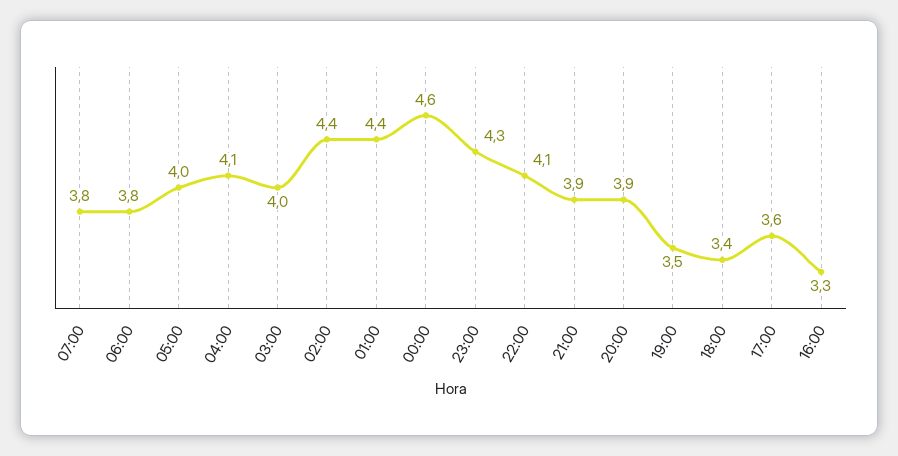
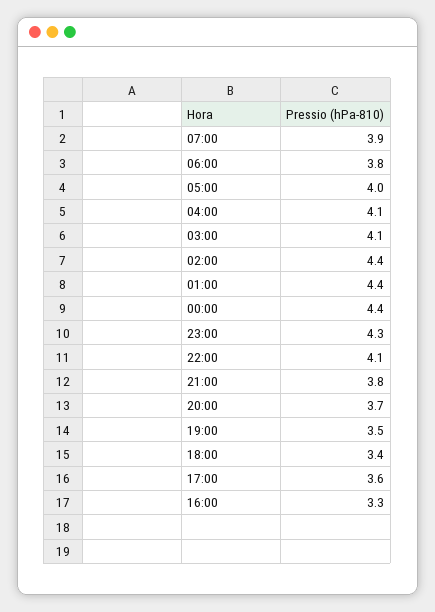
  {
-   "07:00": 3.8,
+   "07:00": 3.9,
    "06:00": 3.8,
    "05:00": 4,
    "04:00": 4.1,
-   "03:00": 4,
+   "03:00": 4.1,
    "02:00": 4.4,
    "01:00": 4.4,
-   "00:00": 4.6,
+   "00:00": 4.4,
    "23:00": 4.3,
    "22:00": 4.1,
-   "21:00": 3.9,
+   "21:00": 3.8,
-   "20:00": 3.9,
+   "20:00": 3.7,
    "19:00": 3.5,
    "18:00": 3.4,
    "17:00": 3.6,
    "16:00": 3.3
  }

